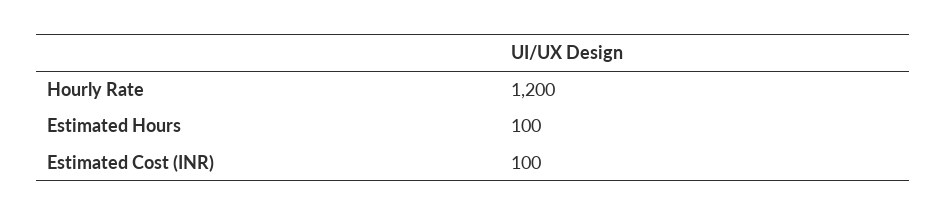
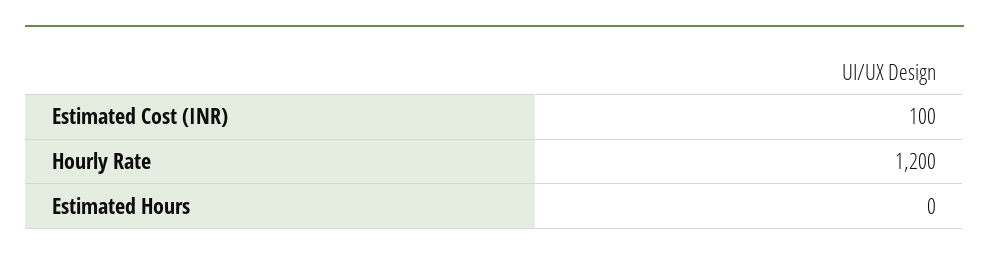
  {
    "Hourly Rate": 1200,
-   "Estimated Hours": 100,
+   "Estimated Hours": 0,
    "Estimated Cost (INR)": 100
  }

